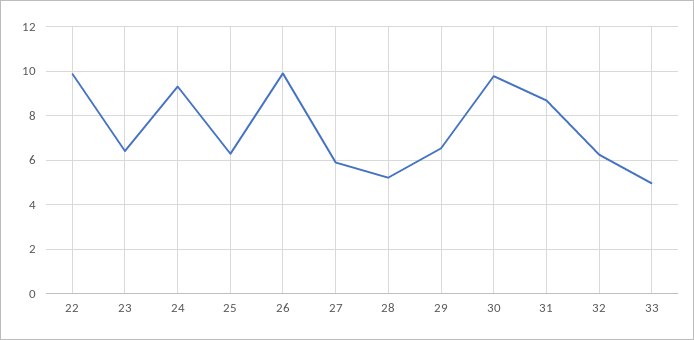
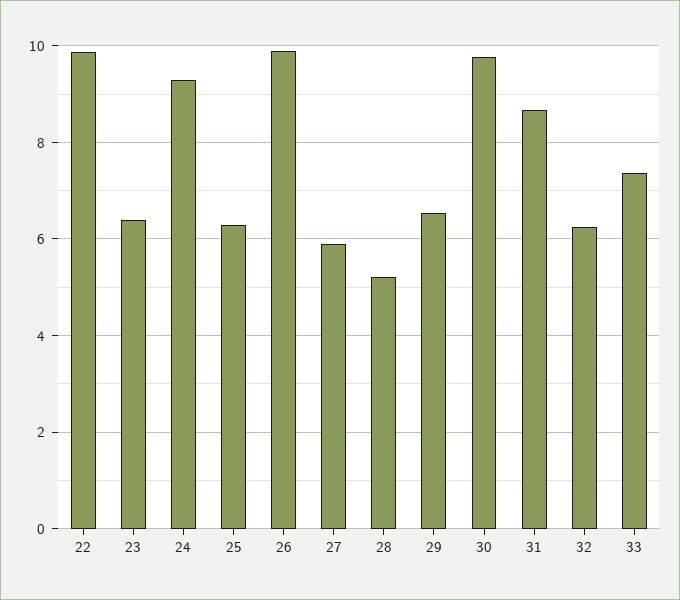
  {
    "22": 9.8,
    "23": 6.4,
    "24": 9.4,
    "25": 6.2,
    "26": 10,
    "27": 6,
    "28": 5.2,
    "29": 6.6,
    "30": 9.8,
    "31": 8.6,
    "32": 6.2,
-   "33": 5
+   "33": 7.4
  }

